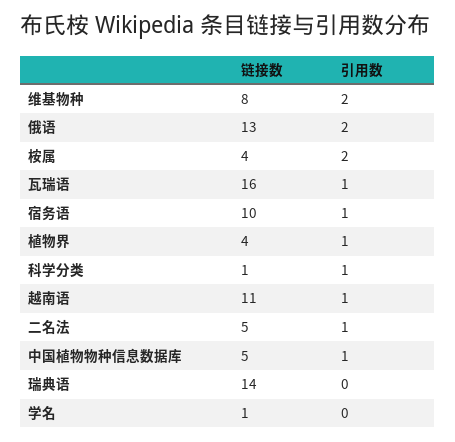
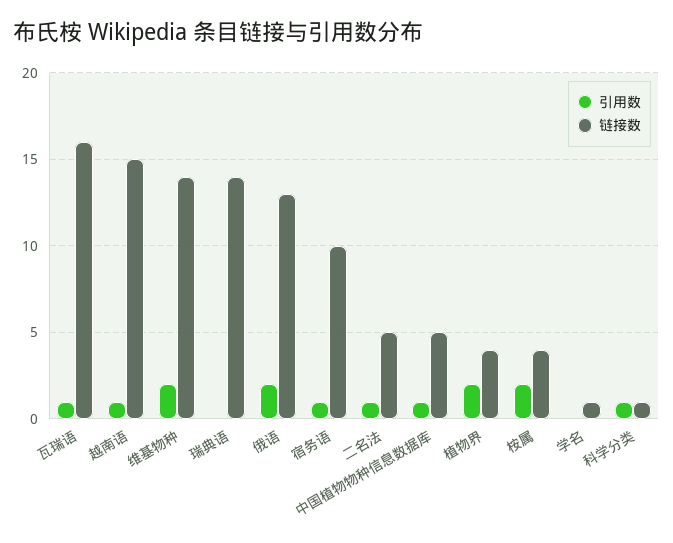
  {
    "链接数": {
-     "维基物种": 8,
+     "维基物种": 14,
      "俄语": 13,
      "桉属": 4,
      "瓦瑞语": 16,
      "宿务语": 10,
      "植物界": 4,
      "科学分类": 1,
-     "越南语": 11,
+     "越南语": 15,
      "二名法": 5,
      "中国植物物种信息数据库": 5,
      "瑞典语": 14,
      "学名": 1
    },
    "引用数": {
      "维基物种": 2,
      "俄语": 2,
      "桉属": 2,
      "瓦瑞语": 1,
      "宿务语": 1,
-     "植物界": 1,
+     "植物界": 2,
      "科学分类": 1,
      "越南语": 1,
      "二名法": 1,
      "中国植物物种信息数据库": 1,
      "瑞典语": 0,
      "学名": 0
    }
  }

